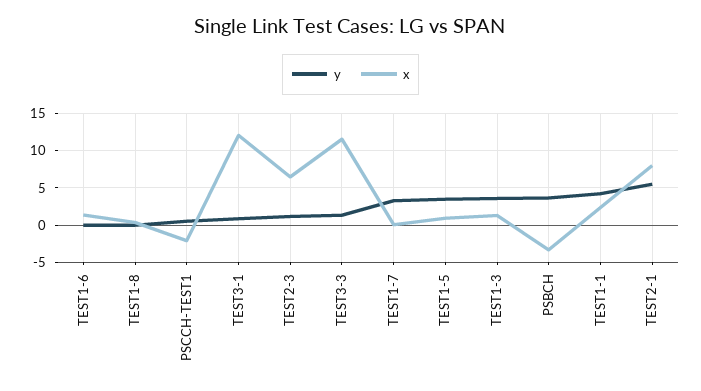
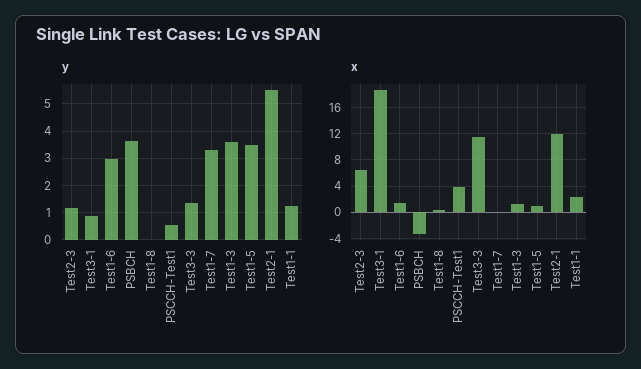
  {
    "y": {
-     "TEST1-6": 0,
+     "TEST1-6": 3,
      "TEST1-8": 0,
      "PSCCH-TEST1": 0.5,
      "TEST3-1": 1,
      "TEST2-3": 1.25,
      "TEST3-3": 1.25,
      "TEST1-7": 3.25,
      "TEST1-5": 3.5,
      "TEST1-3": 3.5,
      "PSBCH": 3.75,
-     "TEST1-1": 4,
+     "TEST1-1": 1.25,
      "TEST2-1": 5.5
    },
    "x": {
      "TEST1-6": 1,
      "TEST1-8": 0,
-     "PSCCH-TEST1": -2,
+     "PSCCH-TEST1": 4,
-     "TEST3-1": 12,
+     "TEST3-1": 19,
      "TEST2-3": 6,
      "TEST3-3": 12,
      "TEST1-7": 0,
      "TEST1-5": 1,
      "TEST1-3": 1,
      "PSBCH": -3,
      "TEST1-1": 2,
-     "TEST2-1": 8
+     "TEST2-1": 12
    }
  }

